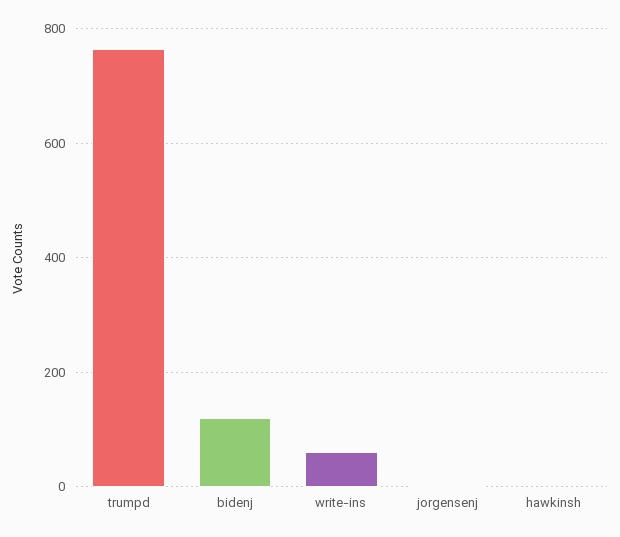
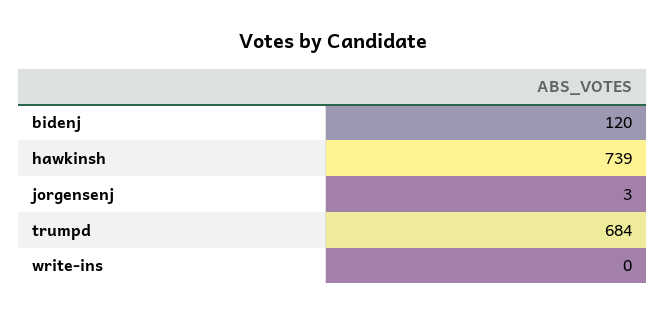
  {
-   "trumpd": 760,
+   "trumpd": 684,
    "bidenj": 120,
-   "write-ins": 60,
+   "write-ins": 0,
    "jorgensenj": 3,
-   "hawkinsh": 0
+   "hawkinsh": 739
  }

